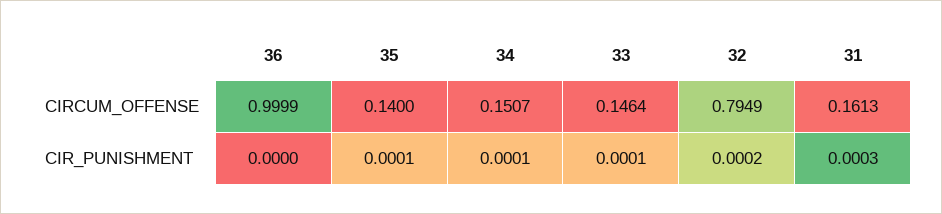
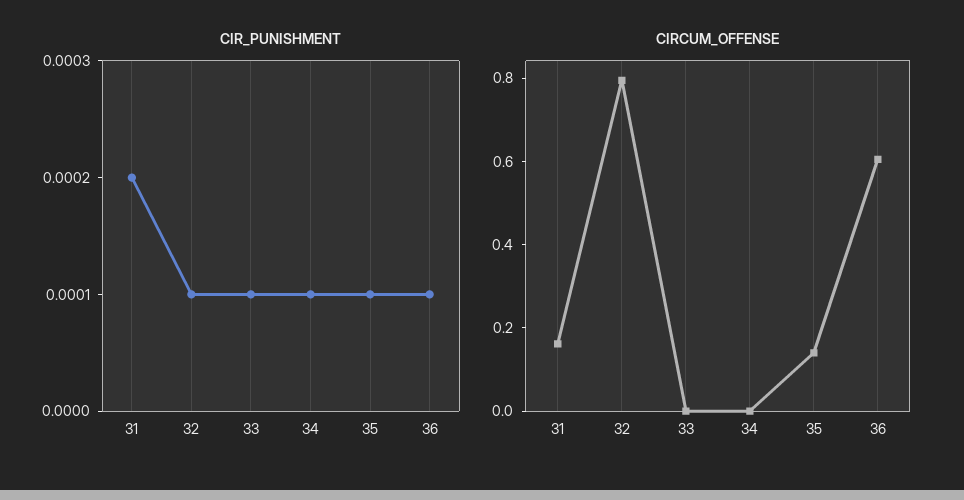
  {
    "CIRCUM_OFFENSE": {
-     "36": 0.9999,
+     "36": 0.6,
      "35": 0.14,
-     "34": 0.1507,
+     "34": 0,
-     "33": 0.1464,
+     "33": 0,
      "32": 0.7949,
      "31": 0.1613
    },
    "CIR_PUNISHMENT": {
-     "36": 0,
+     "36": 0.0001,
      "35": 0.0001,
      "34": 0.0001,
      "33": 0.0001,
-     "32": 0.0002,
+     "32": 0.0001,
-     "31": 0.0003
+     "31": 0.0002
    }
  }

